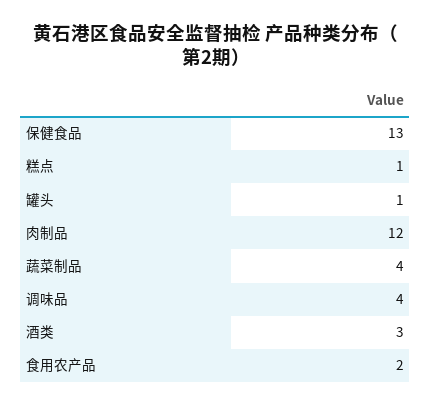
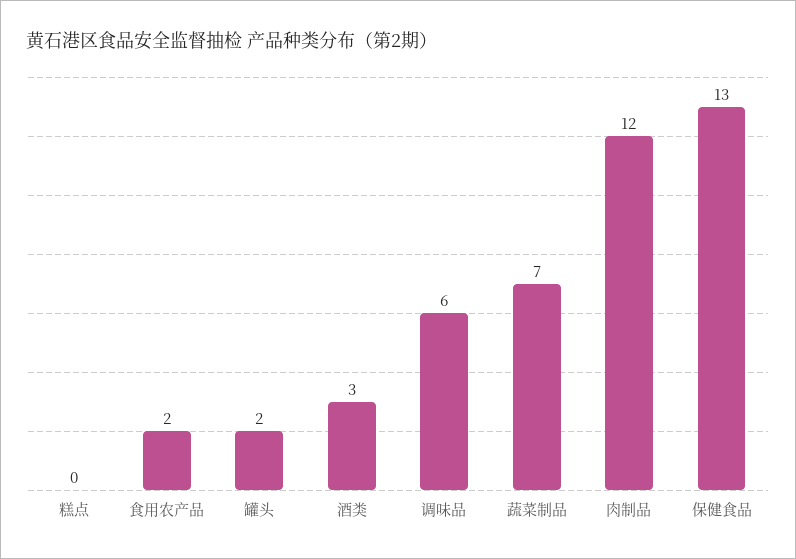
  {
    "保健食品": 13,
-   "糕点": 1,
+   "糕点": 0,
-   "罐头": 1,
+   "罐头": 2,
    "肉制品": 12,
-   "蔬菜制品": 4,
+   "蔬菜制品": 7,
-   "调味品": 4,
+   "调味品": 6,
    "酒类": 3,
    "食用农产品": 2
  }

